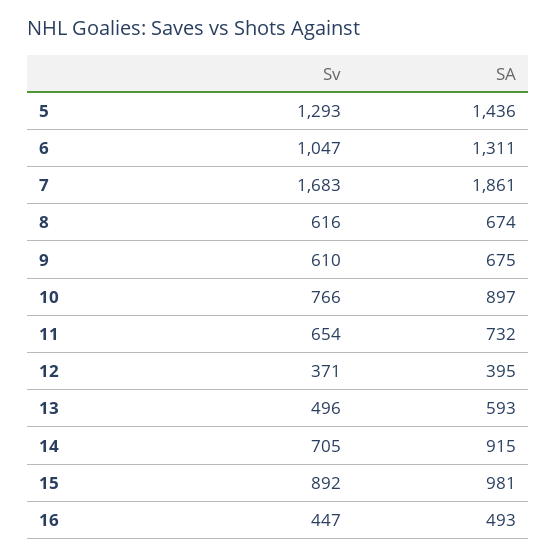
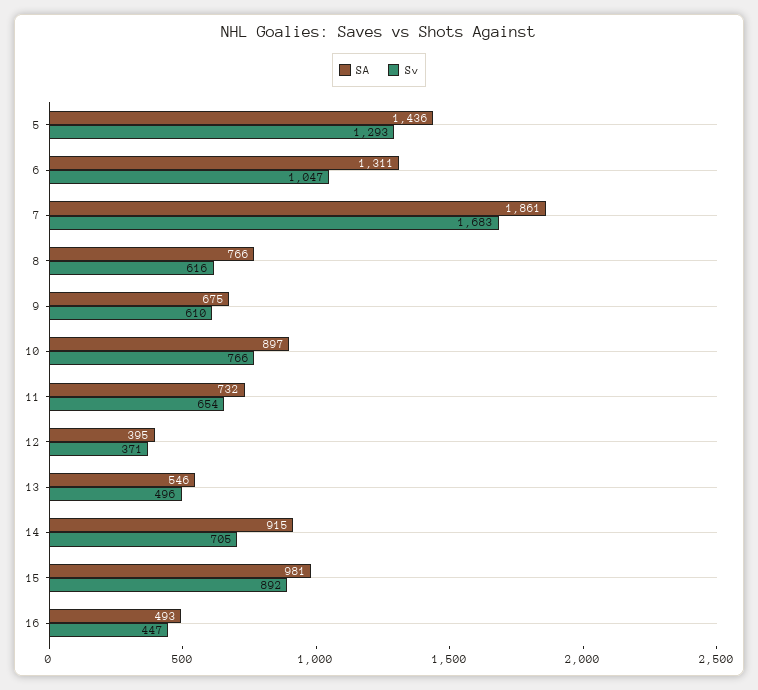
  {
    "Sv": {
      "5": 1293,
      "6": 1047,
      "7": 1683,
      "8": 616,
      "9": 610,
      "10": 766,
      "11": 654,
      "12": 371,
      "13": 496,
      "14": 705,
      "15": 892,
      "16": 447
    },
    "SA": {
      "5": 1436,
      "6": 1311,
      "7": 1861,
-     "8": 674,
+     "8": 766,
      "9": 675,
      "10": 897,
      "11": 732,
      "12": 395,
-     "13": 593,
+     "13": 546,
      "14": 915,
      "15": 981,
      "16": 493
    }
  }

